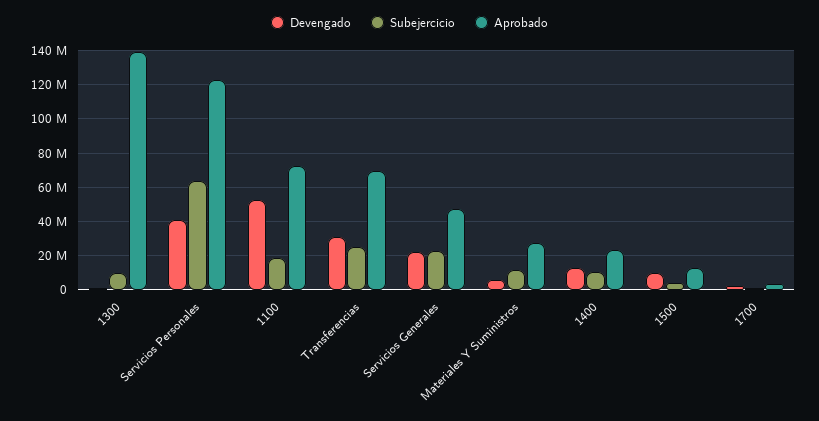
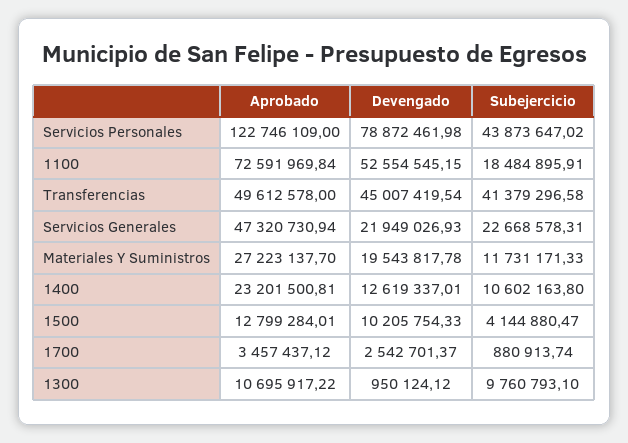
  {
    "Devengado": {
      "1300": 950124.12,
-     "Servicios Personales": 40000000,
+     "Servicios Personales": 78872461.98,
      "1100": 52554545.15,
-     "Transferencias": 30000000,
+     "Transferencias": 45007419.54,
      "Servicios Generales": 21949026.93,
-     "Materiales Y Suministros": 5000000,
+     "Materiales Y Suministros": 19543817.78,
      "1400": 12619337.01,
      "1500": 10205754.33,
      "1700": 2542701.37
    },
    "Subejercicio": {
      "1300": 9760793.1,
-     "Servicios Personales": 65000000,
+     "Servicios Personales": 43873647.02,
      "1100": 18484895.91,
-     "Transferencias": 25000000,
+     "Transferencias": 41379296.58,
      "Servicios Generales": 22668578.31,
      "Materiales Y Suministros": 11731171.33,
      "1400": 10602163.8,
      "1500": 4144880.47,
      "1700": 880913.74
    },
    "Aprobado": {
-     "1300": 140000000,
+     "1300": 10695917.22,
      "Servicios Personales": 122746109,
      "1100": 72591969.84,
-     "Transferencias": 70000000,
+     "Transferencias": 49612578,
      "Servicios Generales": 47320730.94,
      "Materiales Y Suministros": 27223137.7,
      "1400": 23201500.81,
      "1500": 12799284.01,
      "1700": 3457437.12
    }
  }

